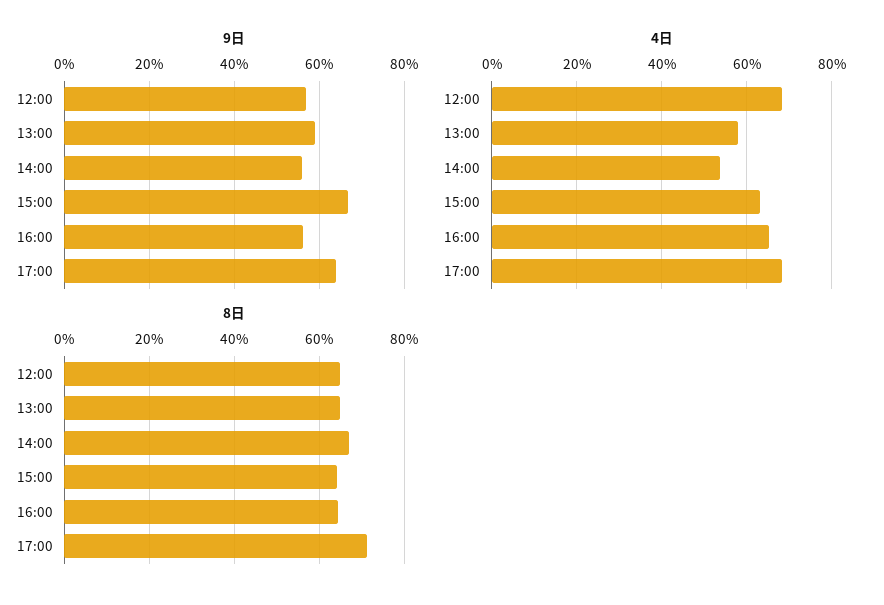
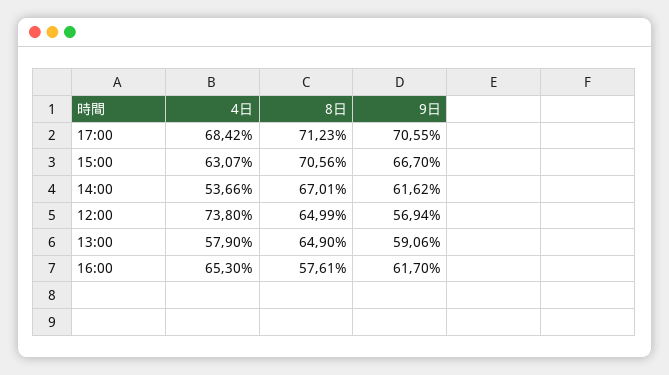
  {
    "9日": {
      "12:00": 56.94,
      "13:00": 59.06,
-     "14:00": 56,
+     "14:00": 61.62,
      "15:00": 66.7,
-     "16:00": 56,
+     "16:00": 61.7,
-     "17:00": 64
+     "17:00": 70.55
    },
    "4日": {
-     "12:00": 68,
+     "12:00": 73.8,
      "13:00": 57.9,
      "14:00": 53.66,
      "15:00": 63.07,
      "16:00": 65.3,
      "17:00": 68.42
    },
    "8日": {
      "12:00": 64.99,
      "13:00": 64.9,
      "14:00": 67.01,
-     "15:00": 64,
+     "15:00": 70.56,
-     "16:00": 64,
+     "16:00": 57.61,
      "17:00": 71.23
    }
  }

